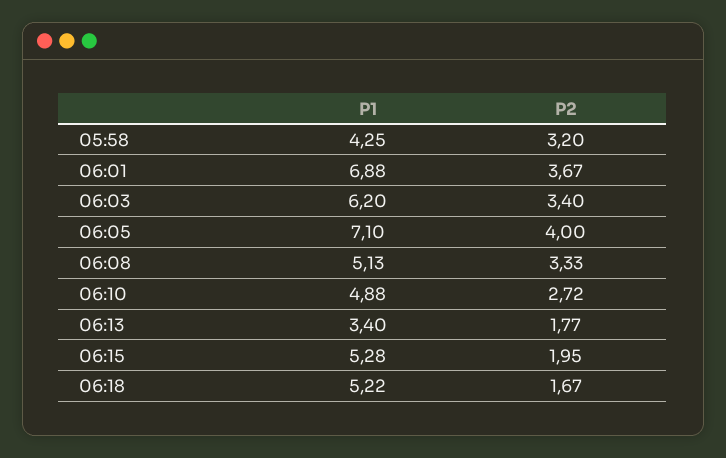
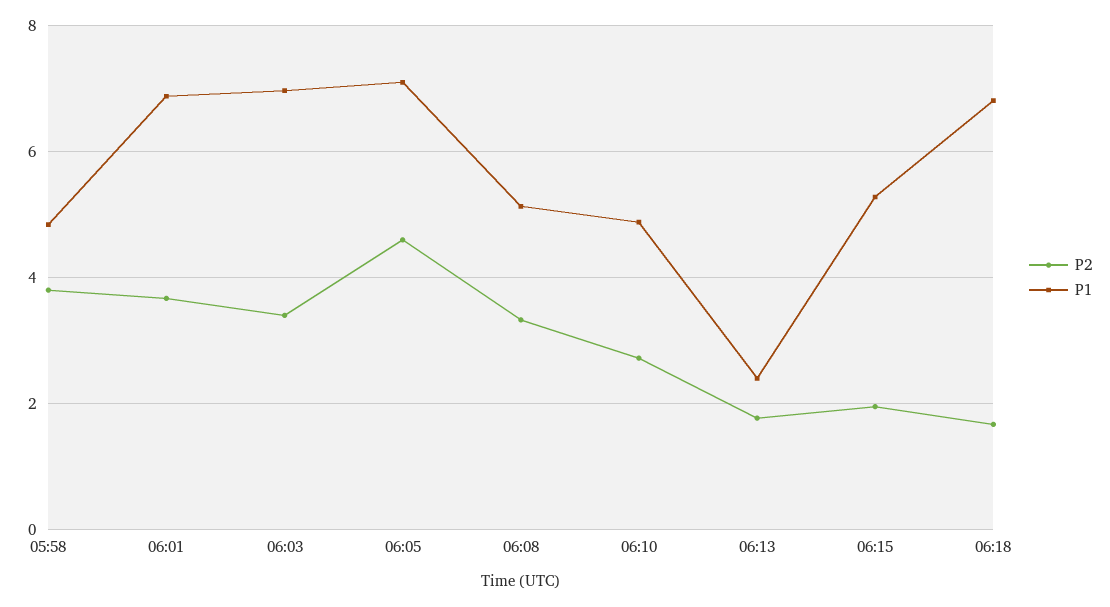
  {
    "P1": {
-     "05:58": 4.25,
+     "05:58": 4.8,
      "06:01": 6.88,
-     "06:03": 6.2,
+     "06:03": 7,
      "06:05": 7.1,
      "06:08": 5.13,
      "06:10": 4.88,
-     "06:13": 3.4,
+     "06:13": 2.4,
      "06:15": 5.28,
-     "06:18": 5.22
+     "06:18": 6.8
    },
    "P2": {
-     "05:58": 3.2,
+     "05:58": 3.8,
      "06:01": 3.67,
      "06:03": 3.4,
-     "06:05": 4,
+     "06:05": 4.6,
      "06:08": 3.33,
      "06:10": 2.72,
      "06:13": 1.77,
      "06:15": 1.95,
      "06:18": 1.67
    }
  }

